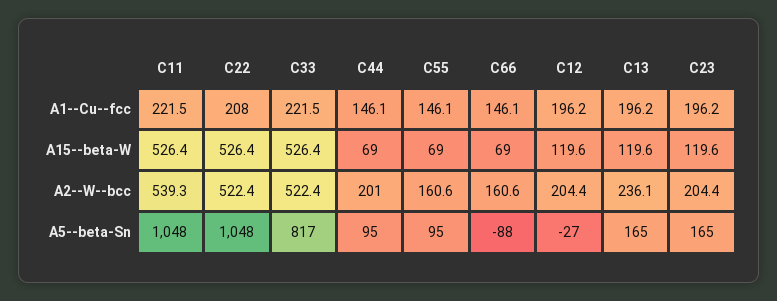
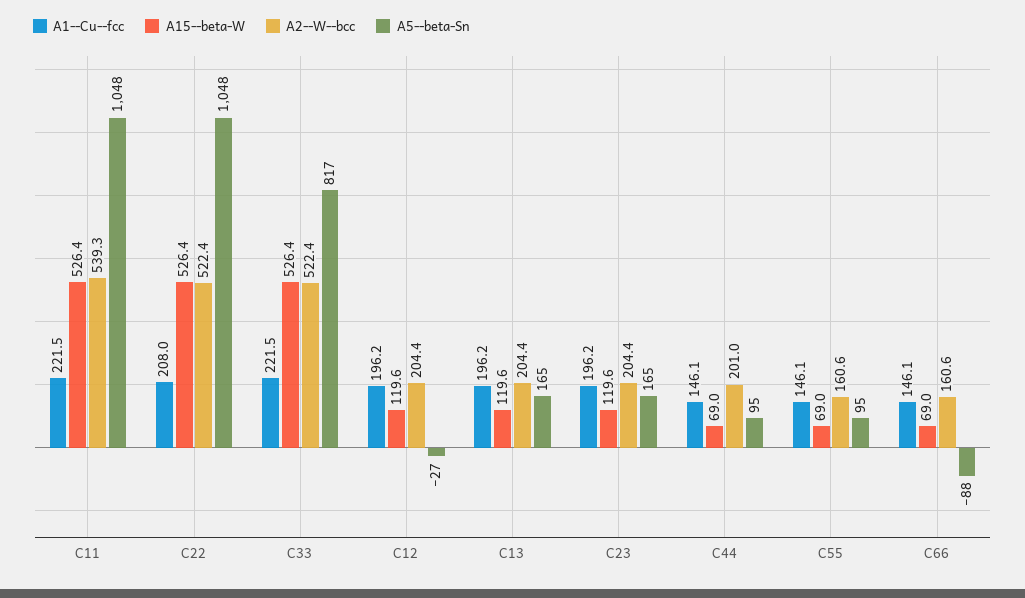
  {
    "A1--Cu--fcc": {
      "C11": 221.5,
      "C22": 208,
      "C33": 221.5,
      "C44": 146.1,
      "C55": 146.1,
      "C66": 146.1,
      "C12": 196.2,
      "C13": 196.2,
      "C23": 196.2
    },
    "A15--beta-W": {
      "C11": 526.4,
      "C22": 526.4,
      "C33": 526.4,
      "C44": 69,
      "C55": 69,
      "C66": 69,
      "C12": 119.6,
      "C13": 119.6,
      "C23": 119.6
    },
    "A2--W--bcc": {
      "C11": 539.3,
      "C22": 522.4,
      "C33": 522.4,
      "C44": 201,
      "C55": 160.6,
      "C66": 160.6,
      "C12": 204.4,
-     "C13": 236.1,
+     "C13": 204.4,
      "C23": 204.4
    },
    "A5--beta-Sn": {
      "C11": 1048,
      "C22": 1048,
      "C33": 817,
      "C44": 95,
      "C55": 95,
      "C66": -88,
      "C12": -27,
      "C13": 165,
      "C23": 165
    }
  }

